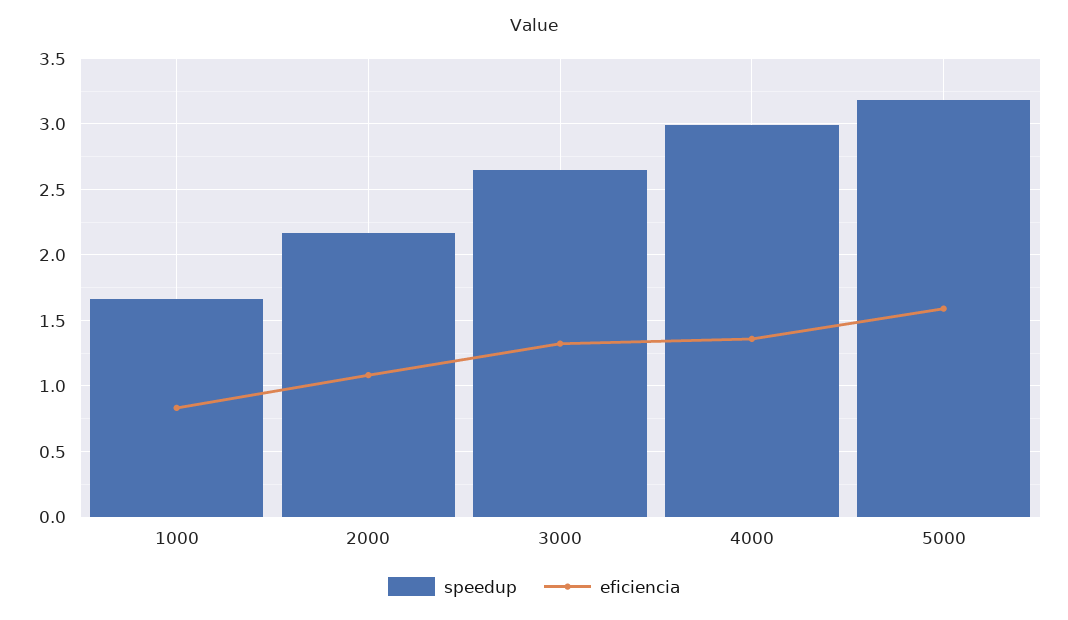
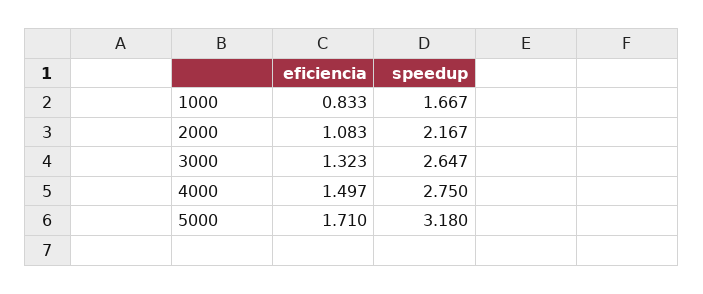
  {
    "speedup": {
      "1000": 1.667,
      "2000": 2.167,
      "3000": 2.647,
-     "4000": 3,
+     "4000": 2.75,
      "5000": 3.18
    },
    "eficiencia": {
      "1000": 0.833,
      "2000": 1.083,
      "3000": 1.323,
-     "4000": 1.35,
+     "4000": 1.497,
-     "5000": 1.6
+     "5000": 1.71
    }
  }

